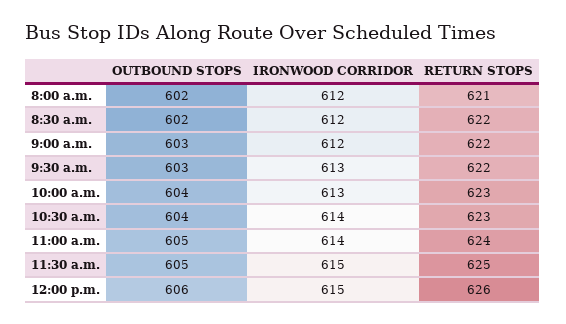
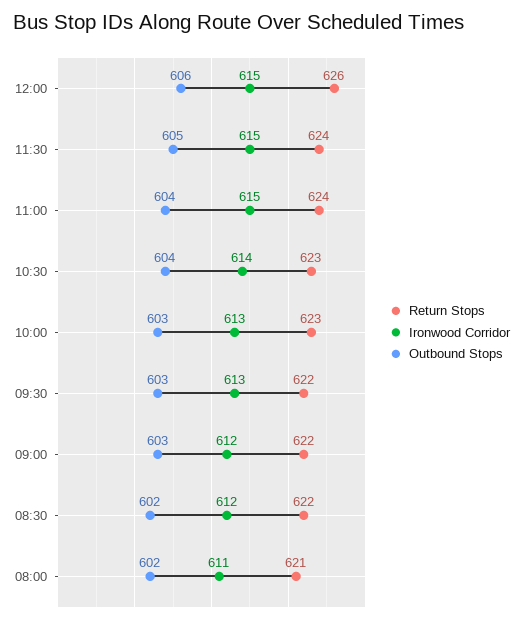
  {
    "OUTBOUND STOPS": {
      "8:00 a.m.": 602,
      "8:30 a.m.": 602,
      "9:00 a.m.": 603,
      "9:30 a.m.": 603,
-     "10:00 a.m.": 604,
+     "10:00 a.m.": 603,
      "10:30 a.m.": 604,
-     "11:00 a.m.": 605,
+     "11:00 a.m.": 604,
      "11:30 a.m.": 605,
      "12:00 p.m.": 606
    },
    "IRONWOOD CORRIDOR": {
-     "8:00 a.m.": 612,
+     "8:00 a.m.": 611,
      "8:30 a.m.": 612,
      "9:00 a.m.": 612,
      "9:30 a.m.": 613,
      "10:00 a.m.": 613,
      "10:30 a.m.": 614,
-     "11:00 a.m.": 614,
+     "11:00 a.m.": 615,
      "11:30 a.m.": 615,
      "12:00 p.m.": 615
    },
    "RETURN STOPS": {
      "8:00 a.m.": 621,
      "8:30 a.m.": 622,
      "9:00 a.m.": 622,
      "9:30 a.m.": 622,
      "10:00 a.m.": 623,
      "10:30 a.m.": 623,
      "11:00 a.m.": 624,
-     "11:30 a.m.": 625,
+     "11:30 a.m.": 624,
      "12:00 p.m.": 626
    }
  }

